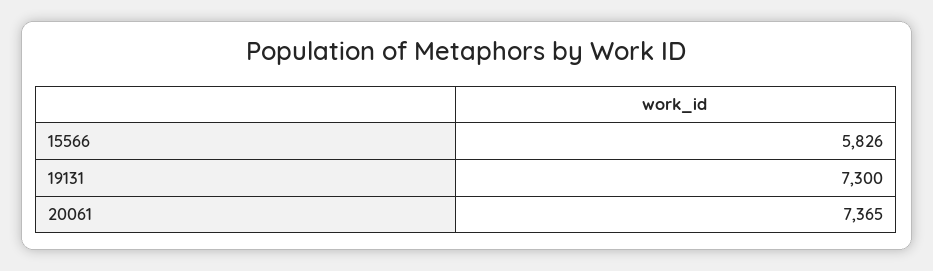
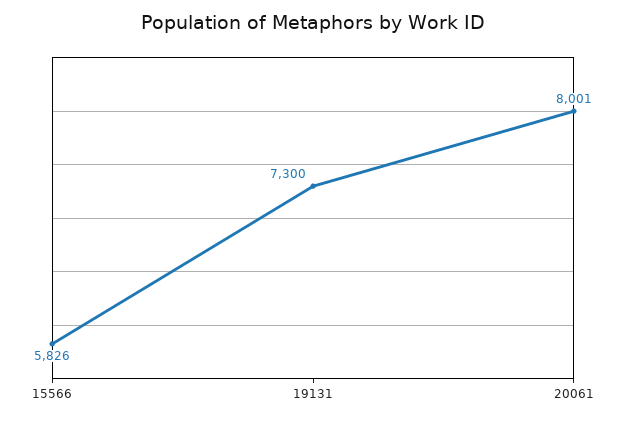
  {
    "15566": 5826,
    "19131": 7300,
-   "20061": 7365
+   "20061": 8001
  }

